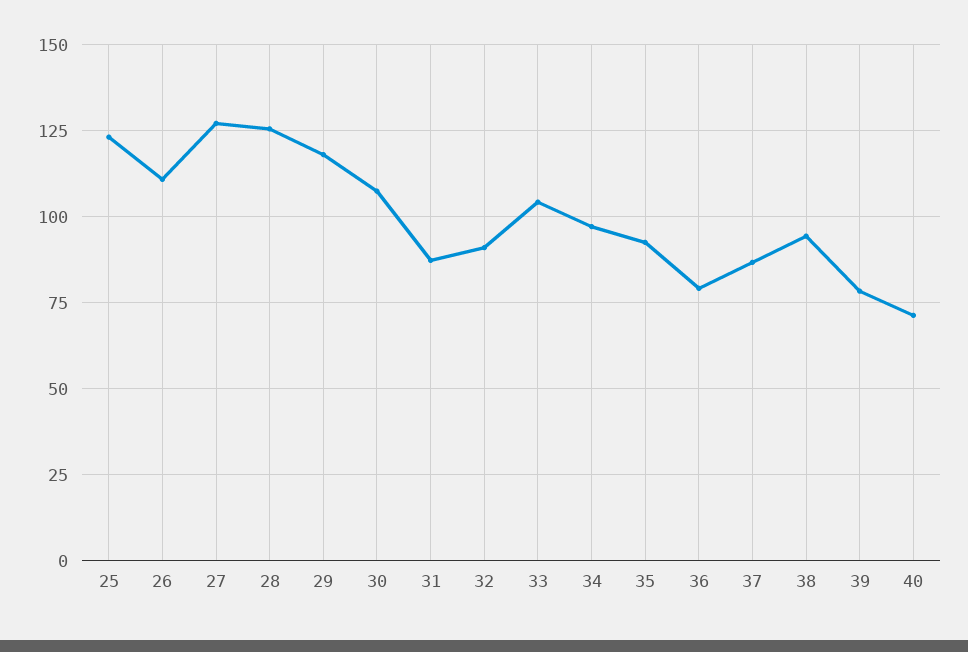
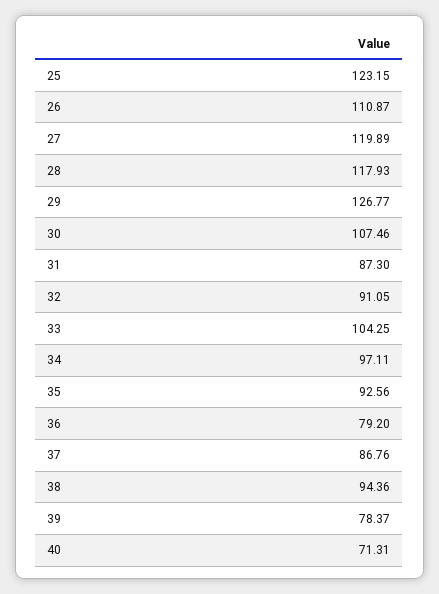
  {
    "25": 123.15,
    "26": 110.87,
-   "27": 127.5,
+   "27": 119.89,
-   "28": 125,
+   "28": 117.93,
-   "29": 117.5,
+   "29": 126.77,
    "30": 107.46,
    "31": 87.3,
    "32": 91.05,
    "33": 104.25,
    "34": 97.11,
    "35": 92.56,
    "36": 79.2,
    "37": 86.76,
    "38": 94.36,
    "39": 78.37,
    "40": 71.31
  }

